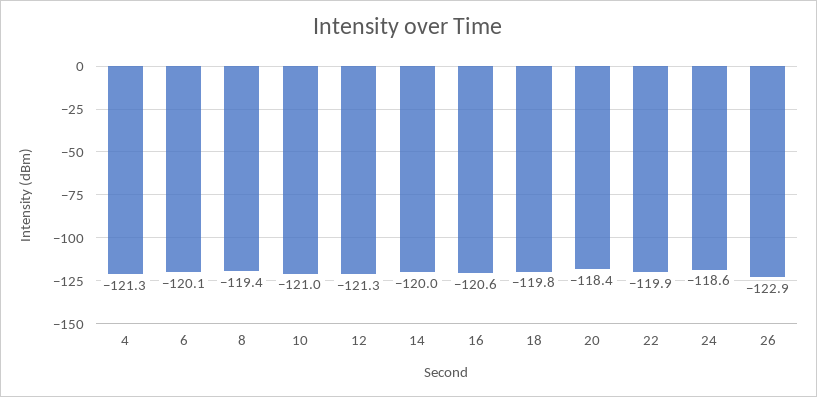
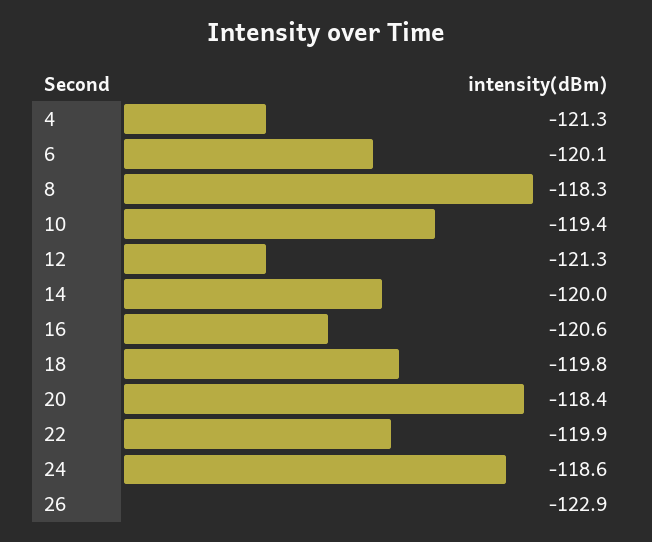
  {
    "4": -121.3,
    "6": -120.1,
-   "8": -119.4,
+   "8": -118.3,
-   "10": -121,
+   "10": -119.4,
    "12": -121.3,
    "14": -120,
    "16": -120.6,
    "18": -119.8,
    "20": -118.4,
    "22": -119.9,
    "24": -118.6,
    "26": -122.9
  }

